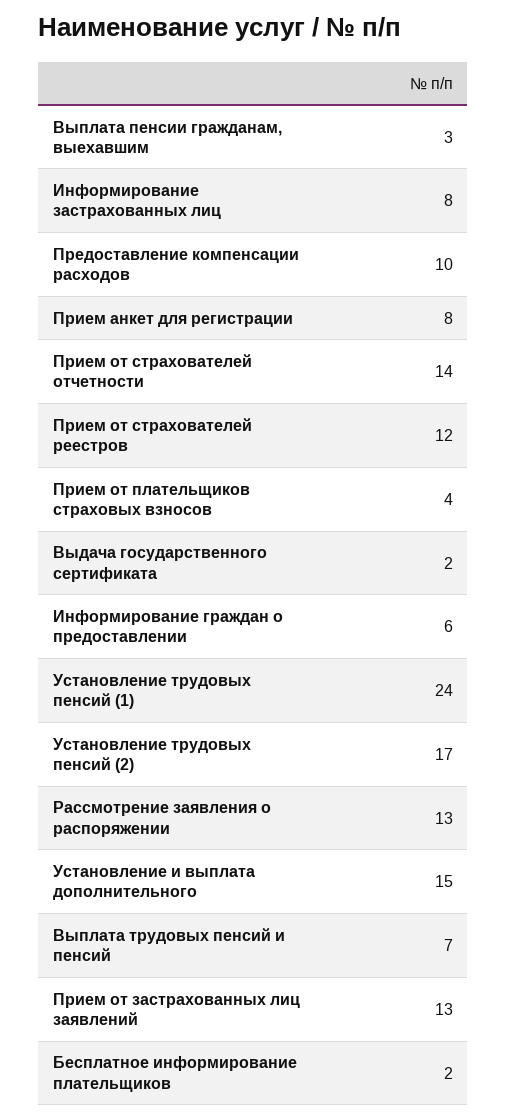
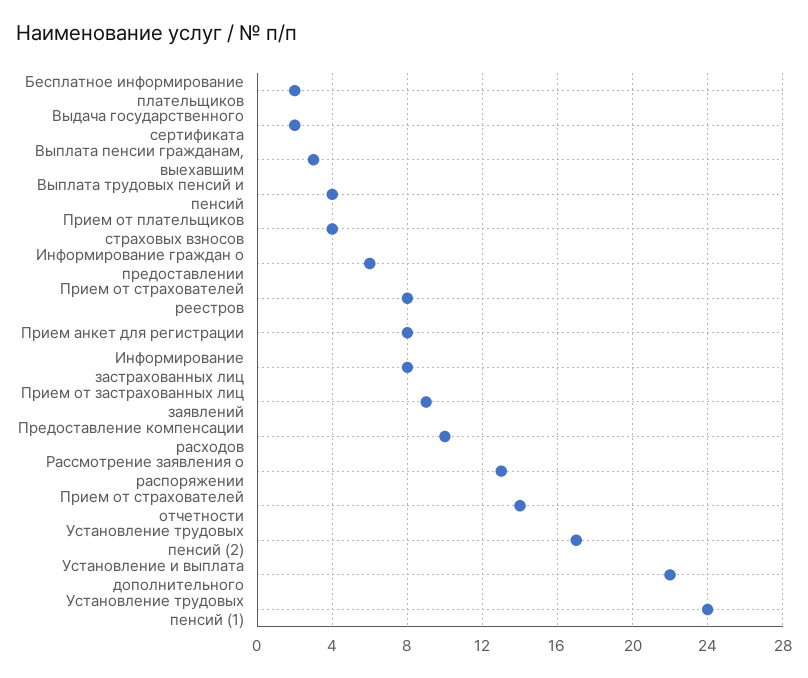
  {
    "Выплата пенсии гражданам, выехавшим": 3,
    "Информирование застрахованных лиц": 8,
    "Предоставление компенсации расходов": 10,
    "Прием анкет для регистрации": 8,
    "Прием от страхователей отчетности": 14,
-   "Прием от страхователей реестров": 12,
+   "Прием от страхователей реестров": 8,
    "Прием от плательщиков страховых взносов": 4,
    "Выдача государственного сертификата": 2,
    "Информирование граждан о предоставлении": 6,
    "Установление трудовых пенсий (1)": 24,
    "Установление трудовых пенсий (2)": 17,
    "Рассмотрение заявления о распоряжении": 13,
-   "Установление и выплата дополнительного": 15,
+   "Установление и выплата дополнительного": 22,
-   "Выплата трудовых пенсий и пенсий": 7,
+   "Выплата трудовых пенсий и пенсий": 4,
-   "Прием от застрахованных лиц заявлений": 13,
+   "Прием от застрахованных лиц заявлений": 9,
    "Бесплатное информирование плательщиков": 2
  }

